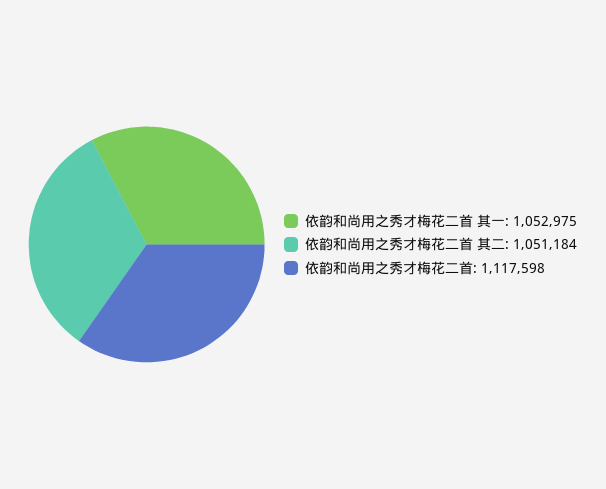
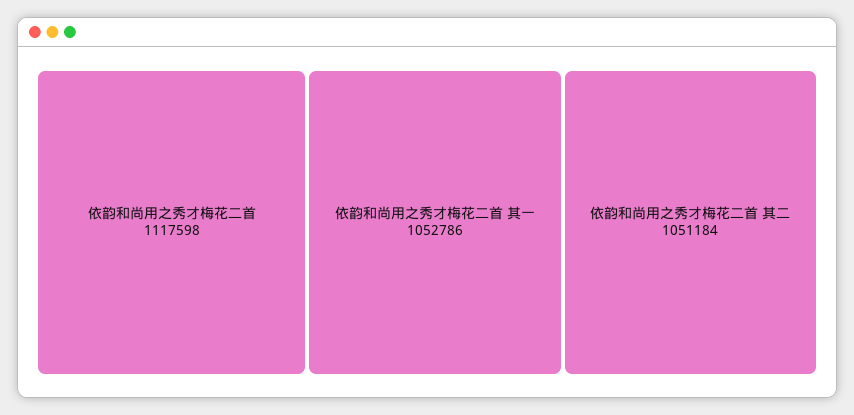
  {
-   "依韵和尚用之秀才梅花二首 其一": 1052975,
+   "依韵和尚用之秀才梅花二首 其一": 1052786,
    "依韵和尚用之秀才梅花二首 其二": 1051184,
    "依韵和尚用之秀才梅花二首": 1117598
  }

